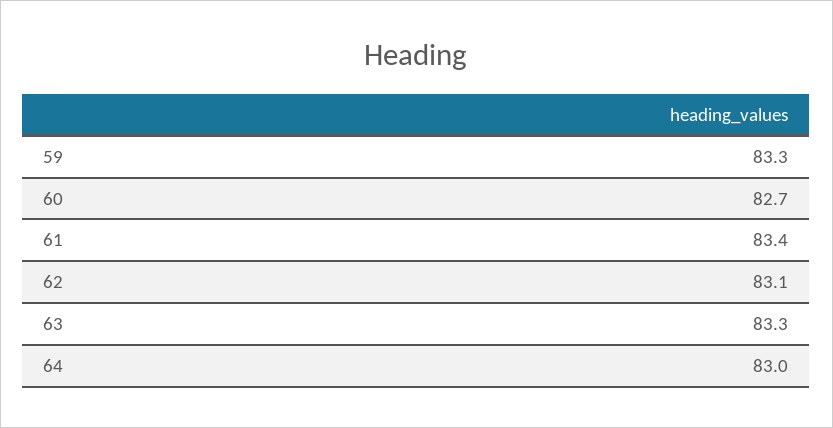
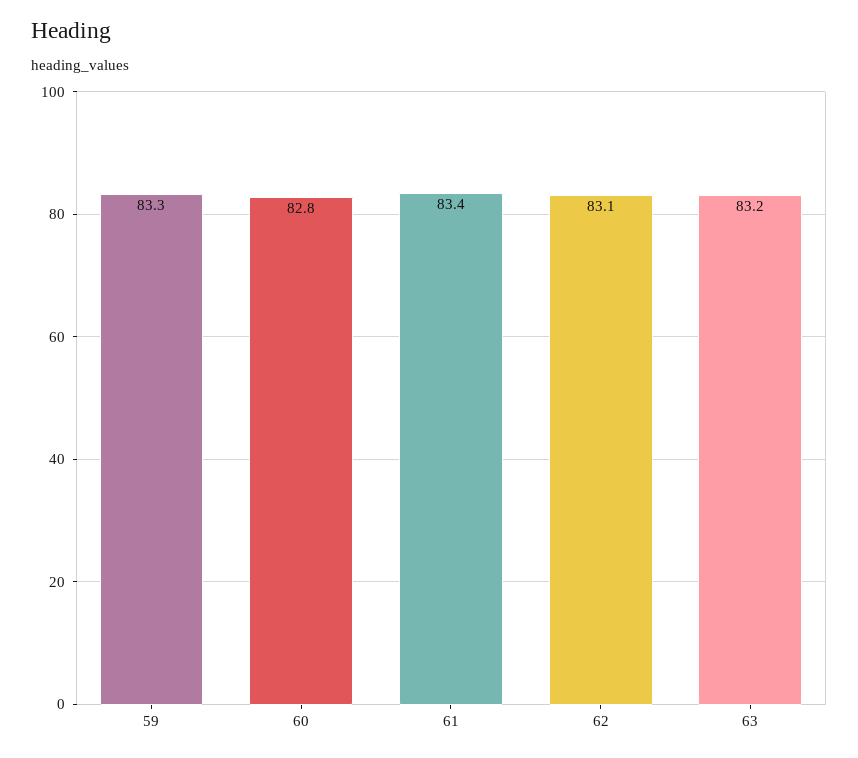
  {
    "59": 83.3,
-   "60": 82.7,
+   "60": 82.8,
    "61": 83.4,
    "62": 83.1,
-   "63": 83.3,
+   "63": 83.2
-   "64": 83
  }

